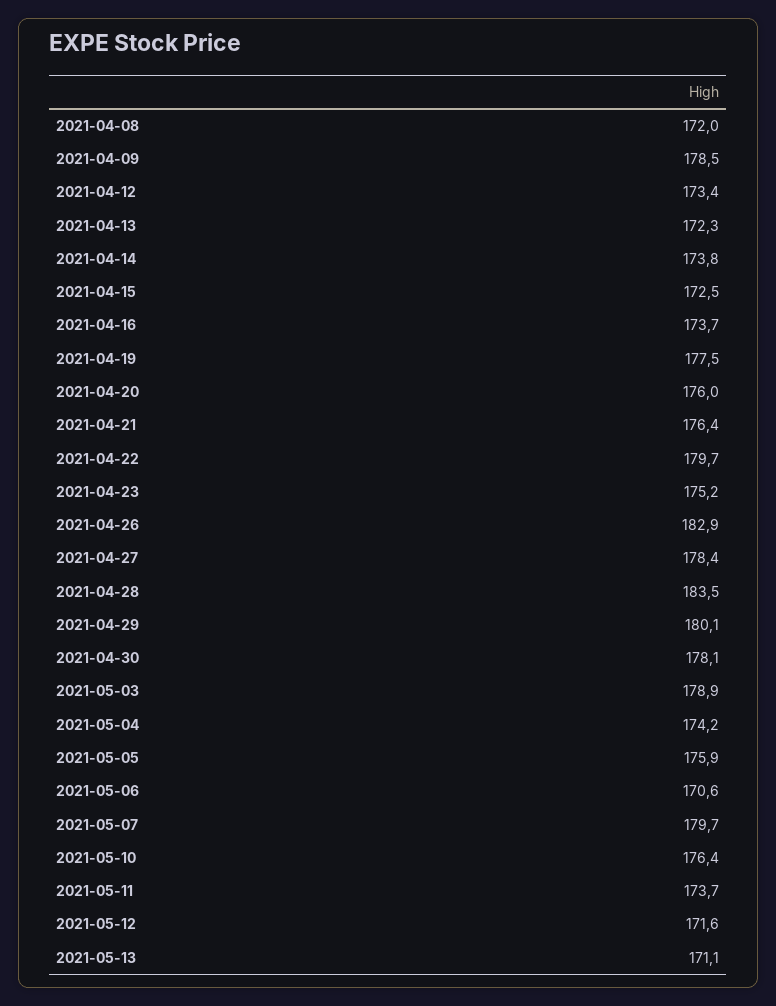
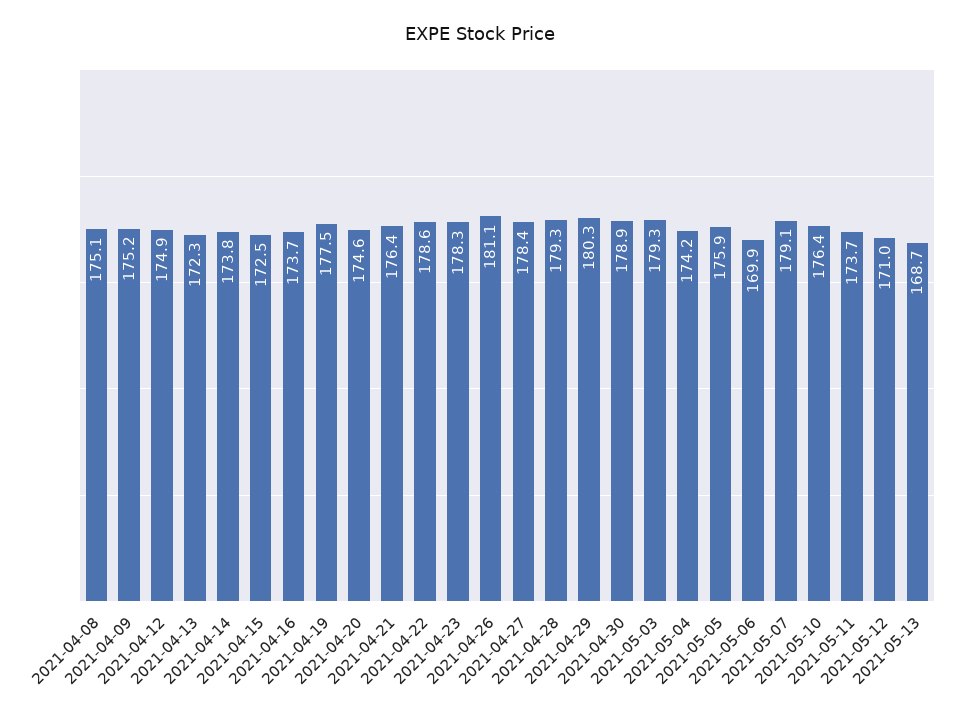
  {
-   "2021-04-08": 172,
+   "2021-04-08": 175.1,
-   "2021-04-09": 178.5,
+   "2021-04-09": 175.2,
-   "2021-04-12": 173.4,
+   "2021-04-12": 174.9,
    "2021-04-13": 172.3,
    "2021-04-14": 173.8,
    "2021-04-15": 172.5,
    "2021-04-16": 173.7,
    "2021-04-19": 177.5,
-   "2021-04-20": 176,
+   "2021-04-20": 174.6,
    "2021-04-21": 176.4,
-   "2021-04-22": 179.7,
+   "2021-04-22": 178.6,
-   "2021-04-23": 175.2,
+   "2021-04-23": 178.3,
-   "2021-04-26": 182.9,
+   "2021-04-26": 181.1,
    "2021-04-27": 178.4,
-   "2021-04-28": 183.5,
+   "2021-04-28": 179.3,
-   "2021-04-29": 180.1,
+   "2021-04-29": 180.3,
-   "2021-04-30": 178.1,
+   "2021-04-30": 178.9,
-   "2021-05-03": 178.9,
+   "2021-05-03": 179.3,
    "2021-05-04": 174.2,
    "2021-05-05": 175.9,
-   "2021-05-06": 170.6,
+   "2021-05-06": 169.9,
-   "2021-05-07": 179.7,
+   "2021-05-07": 179.1,
    "2021-05-10": 176.4,
    "2021-05-11": 173.7,
-   "2021-05-12": 171.6,
+   "2021-05-12": 171,
-   "2021-05-13": 171.1
+   "2021-05-13": 168.7
  }

